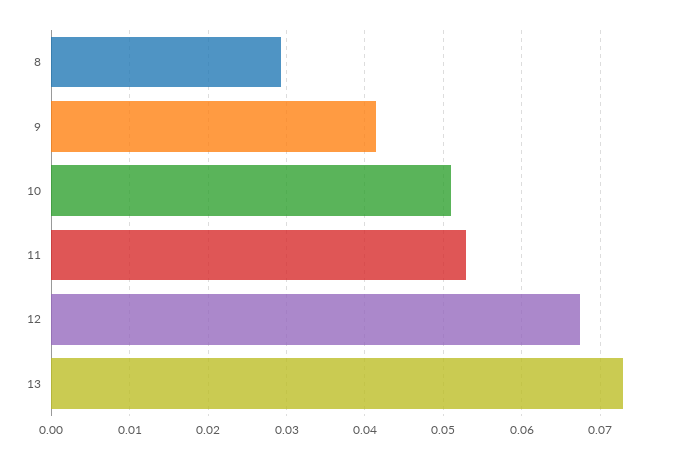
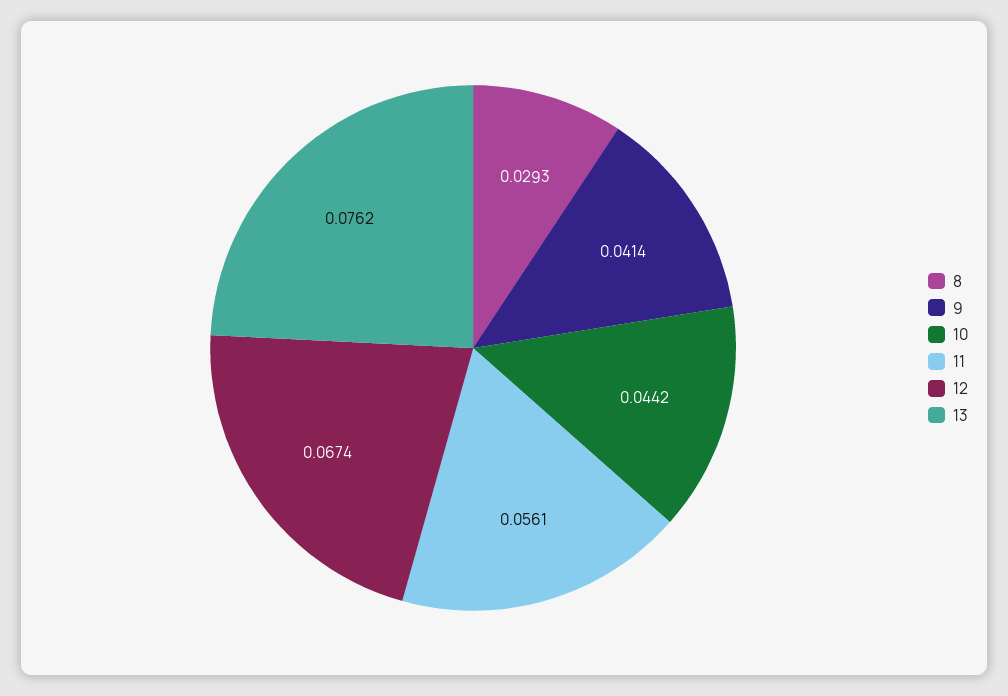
  {
    "8": 0.0293,
    "9": 0.0414,
-   "10": 0.051,
+   "10": 0.0442,
-   "11": 0.053,
+   "11": 0.0561,
    "12": 0.0674,
-   "13": 0.073
+   "13": 0.0762
  }

